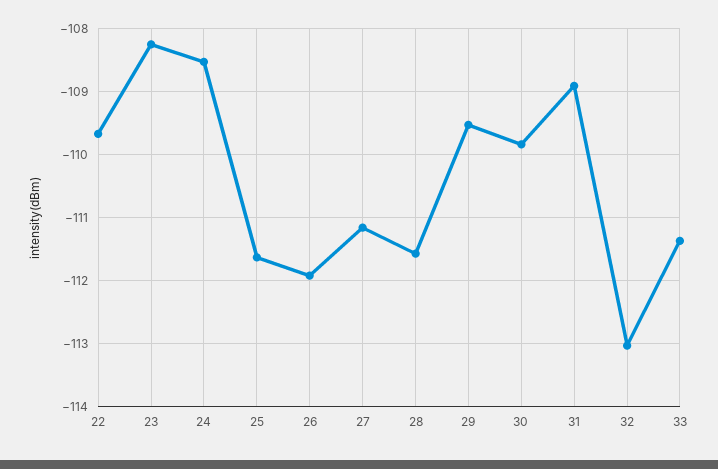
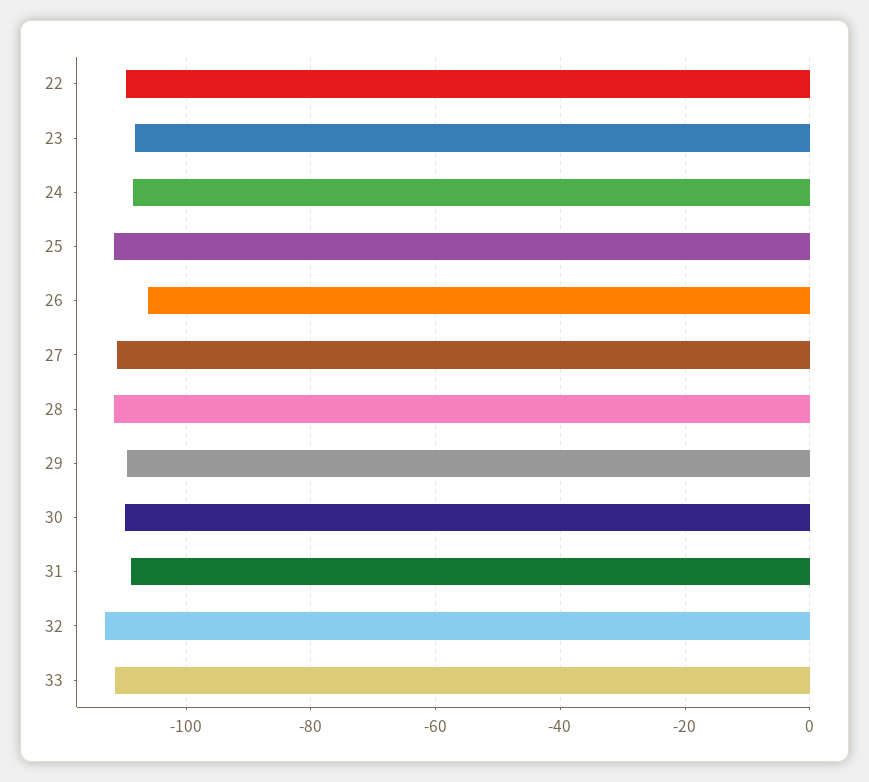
  {
    "22": -109.7,
    "23": -108.3,
    "24": -108.5,
    "25": -111.6,
-   "26": -111.9,
+   "26": -106,
    "27": -111.2,
    "28": -111.6,
    "29": -109.5,
    "30": -109.8,
    "31": -108.9,
    "32": -113,
    "33": -111.4
  }

